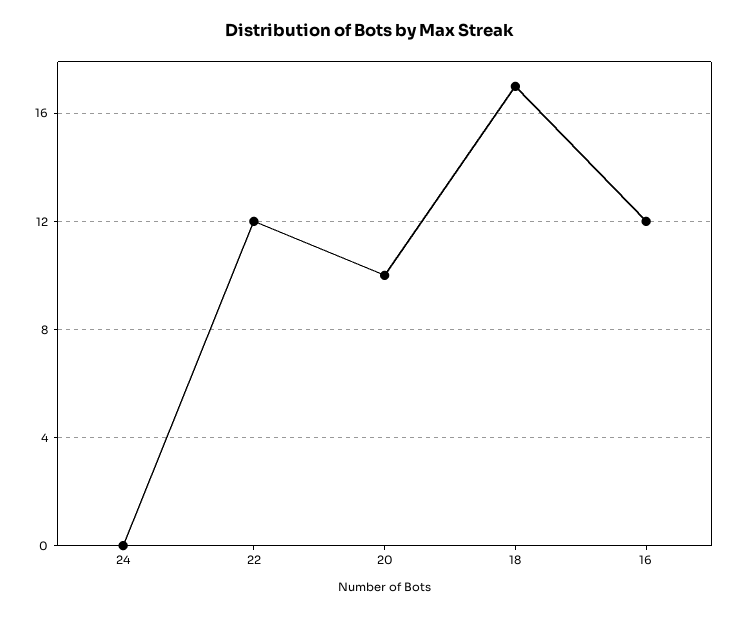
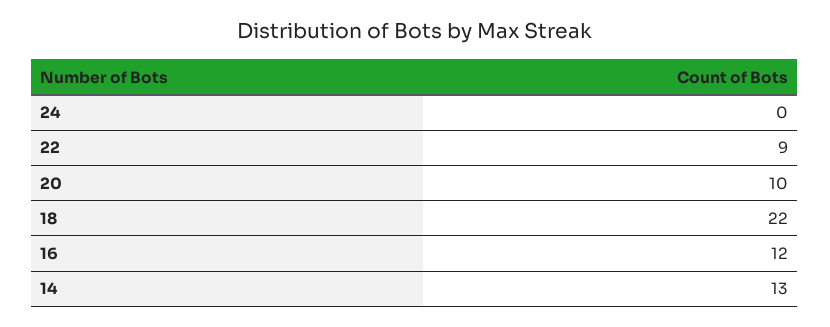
  {
    "24": 0,
-   "22": 12,
+   "22": 9,
    "20": 10,
-   "18": 17,
+   "18": 22,
-   "16": 12
+   "16": 12,
+   "14": 13
  }

